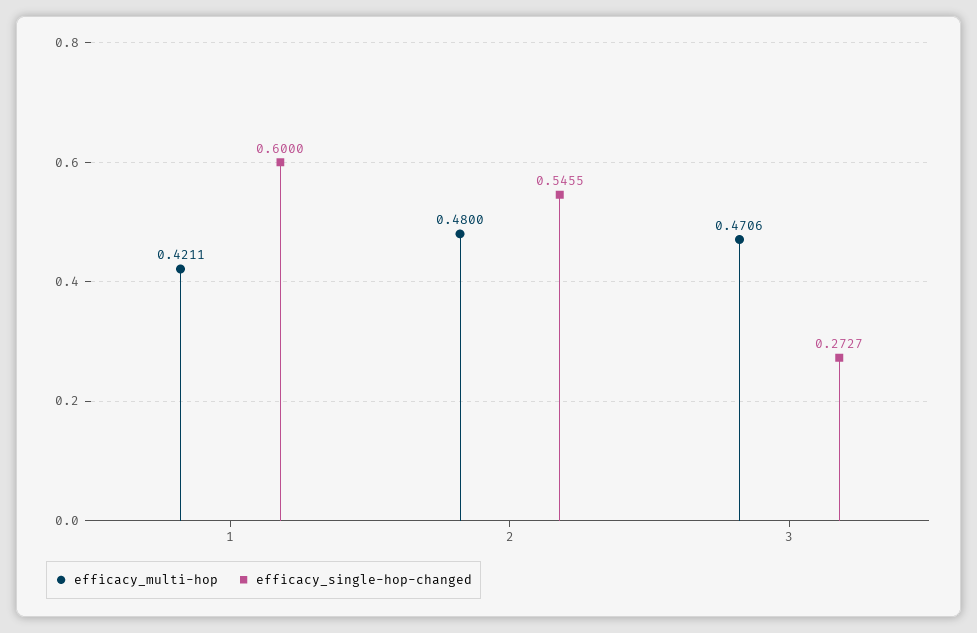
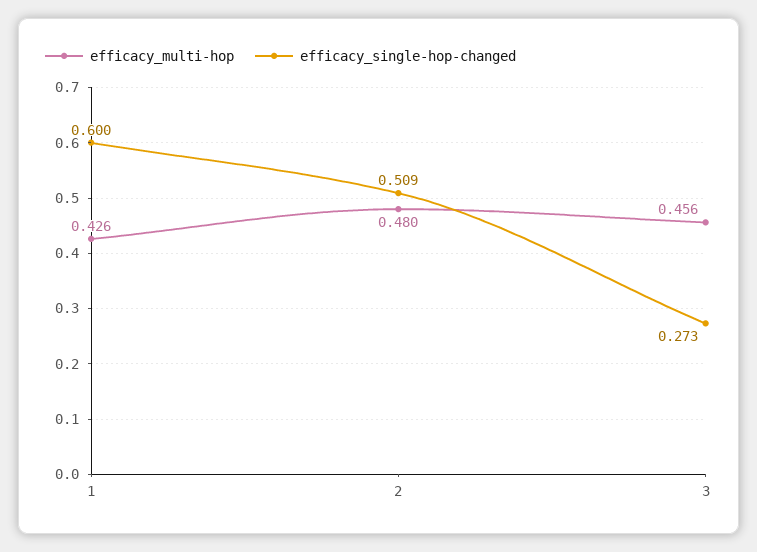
  {
    "efficacy_multi-hop": {
-     "1": 0.4211,
+     "1": 0.426,
      "2": 0.48,
-     "3": 0.4706
+     "3": 0.456
    },
    "efficacy_single-hop-changed": {
      "1": 0.6,
-     "2": 0.5455,
+     "2": 0.509,
      "3": 0.2727
    }
  }

